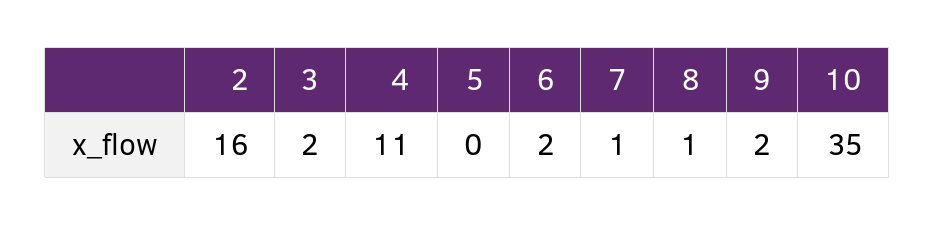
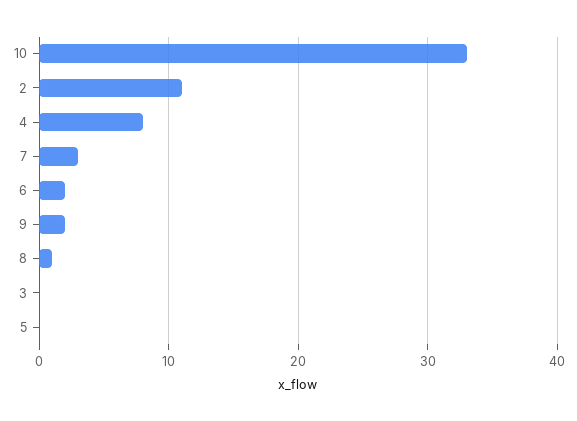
  {
-   "2": 16,
+   "2": 11,
-   "3": 2,
+   "3": 0,
-   "4": 11,
+   "4": 8,
    "5": 0,
    "6": 2,
-   "7": 1,
+   "7": 3,
    "8": 1,
    "9": 2,
-   "10": 35
+   "10": 33
  }

